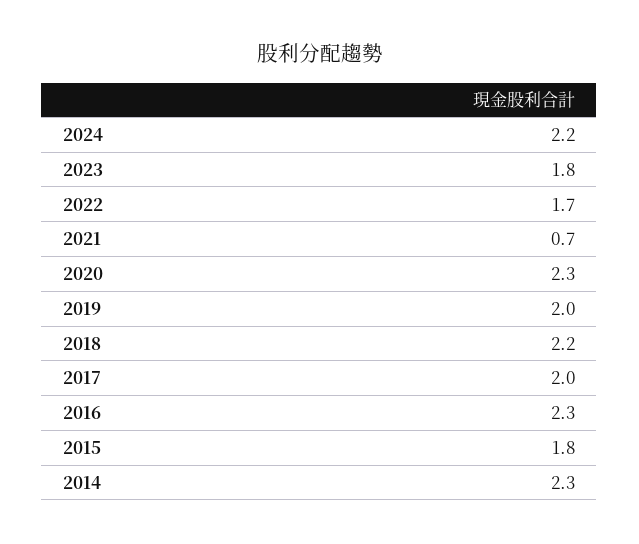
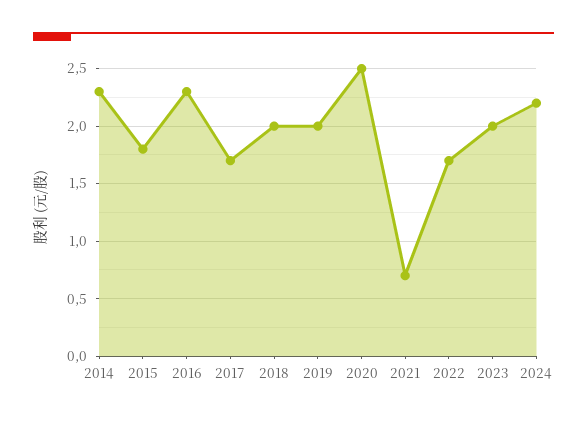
  {
    "2024": 2.2,
-   "2023": 1.8,
+   "2023": 2,
    "2022": 1.7,
    "2021": 0.7,
-   "2020": 2.3,
+   "2020": 2.5,
    "2019": 2,
-   "2018": 2.2,
+   "2018": 2,
-   "2017": 2,
+   "2017": 1.7,
    "2016": 2.3,
    "2015": 1.8,
    "2014": 2.3
  }

